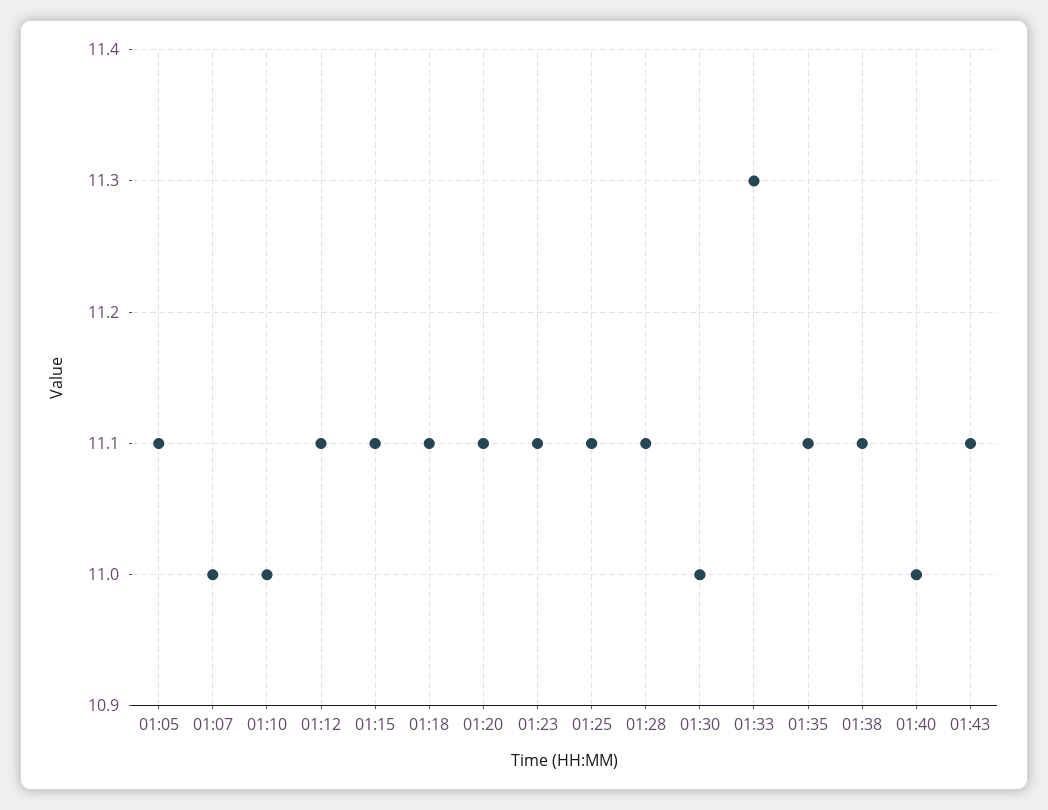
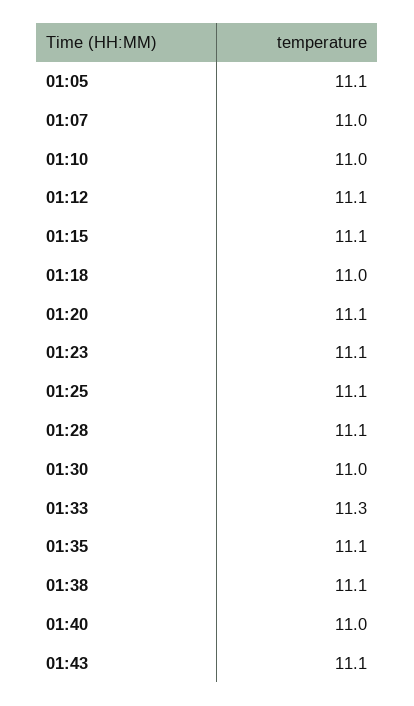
  {
    "01:05": 11.1,
    "01:07": 11,
    "01:10": 11,
    "01:12": 11.1,
    "01:15": 11.1,
-   "01:18": 11.1,
+   "01:18": 11,
    "01:20": 11.1,
    "01:23": 11.1,
    "01:25": 11.1,
    "01:28": 11.1,
    "01:30": 11,
    "01:33": 11.3,
    "01:35": 11.1,
    "01:38": 11.1,
    "01:40": 11,
    "01:43": 11.1
  }

